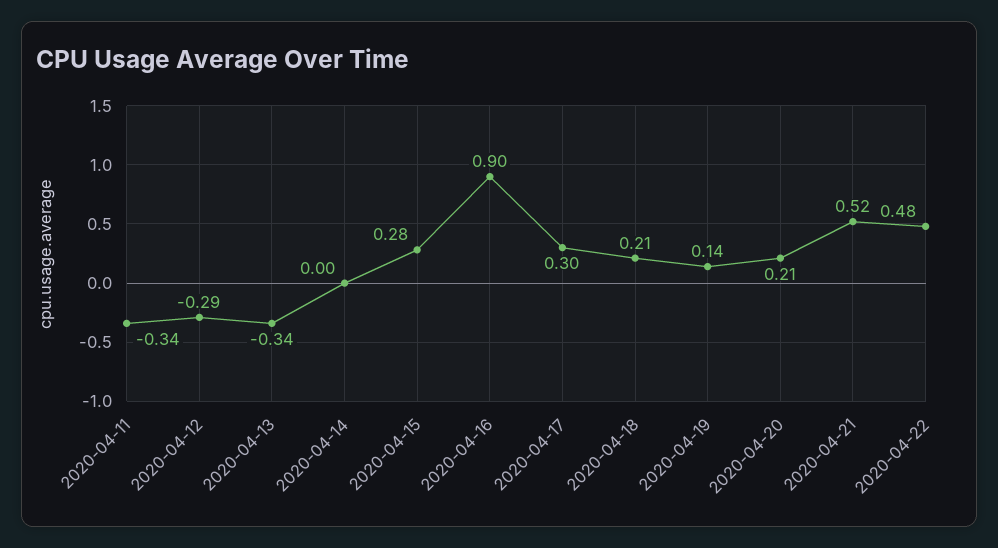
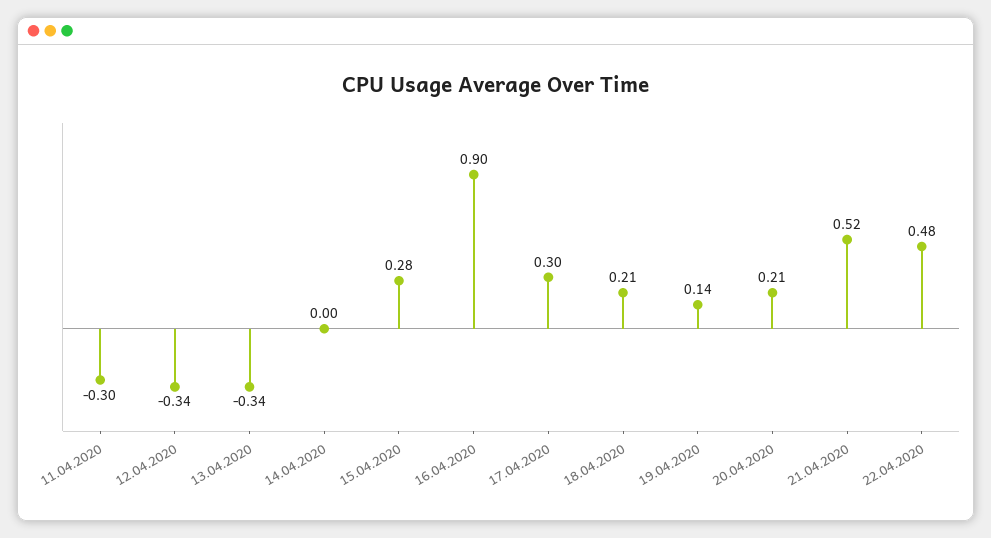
  {
-   "2020-04-11": -0.34,
+   "2020-04-11": -0.3,
-   "2020-04-12": -0.29,
+   "2020-04-12": -0.34,
    "2020-04-13": -0.34,
    "2020-04-14": 0,
    "2020-04-15": 0.28,
    "2020-04-16": 0.9,
    "2020-04-17": 0.3,
    "2020-04-18": 0.21,
    "2020-04-19": 0.14,
    "2020-04-20": 0.21,
    "2020-04-21": 0.52,
    "2020-04-22": 0.48
  }

